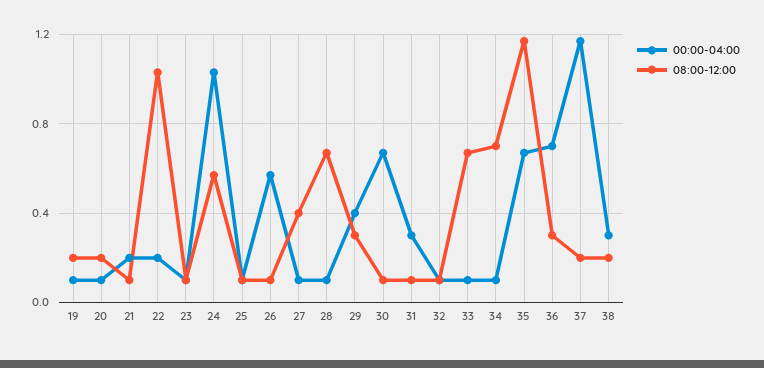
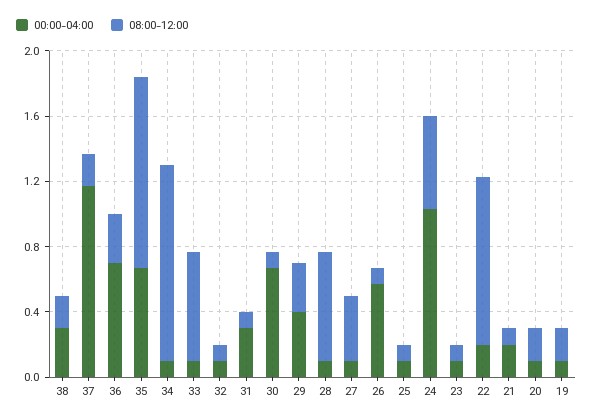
  {
    "00:00-04:00": {
      "19": 0.1,
      "20": 0.1,
      "21": 0.2,
      "22": 0.2,
      "23": 0.1,
      "24": 1.05,
      "25": 0.1,
      "26": 0.55,
      "27": 0.1,
      "28": 0.1,
      "29": 0.4,
      "30": 0.65,
      "31": 0.3,
      "32": 0.1,
      "33": 0.1,
      "34": 0.1,
      "35": 0.65,
      "36": 0.7,
      "37": 1.15,
      "38": 0.3
    },
    "08:00-12:00": {
      "19": 0.2,
      "20": 0.2,
      "21": 0.1,
      "22": 1.05,
      "23": 0.1,
      "24": 0.55,
      "25": 0.1,
      "26": 0.1,
      "27": 0.4,
      "28": 0.65,
      "29": 0.3,
      "30": 0.1,
      "31": 0.1,
      "32": 0.1,
      "33": 0.65,
-     "34": 0.7,
+     "34": 1.2,
      "35": 1.15,
      "36": 0.3,
      "37": 0.2,
      "38": 0.2
    }
  }

